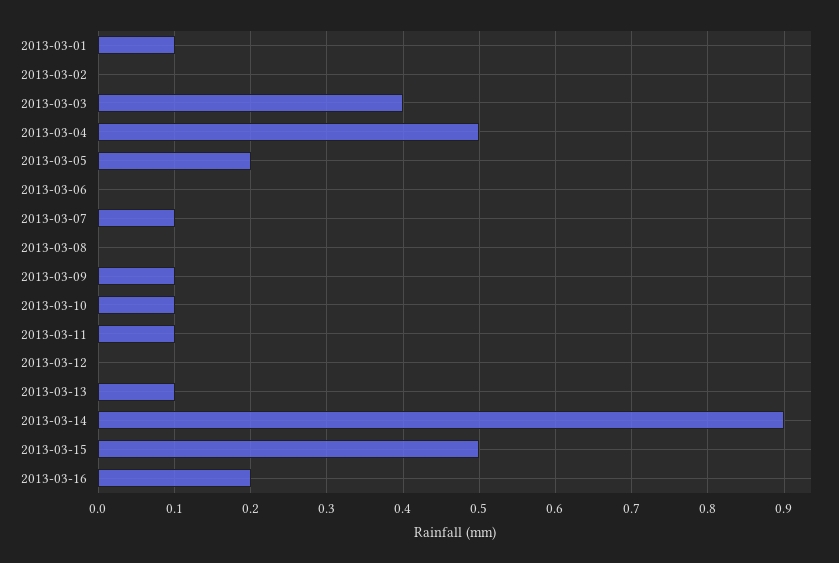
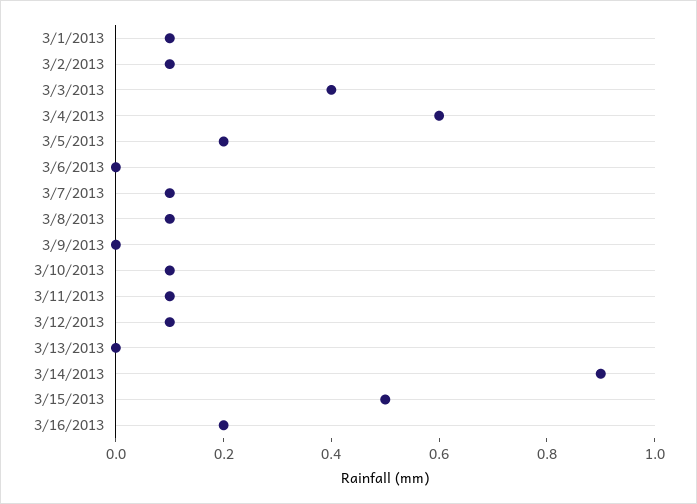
  {
    "2013-03-01": 0.1,
-   "2013-03-02": 0,
+   "2013-03-02": 0.1,
    "2013-03-03": 0.4,
-   "2013-03-04": 0.5,
+   "2013-03-04": 0.6,
    "2013-03-05": 0.2,
    "2013-03-06": 0,
    "2013-03-07": 0.1,
-   "2013-03-08": 0,
+   "2013-03-08": 0.1,
-   "2013-03-09": 0.1,
+   "2013-03-09": 0,
    "2013-03-10": 0.1,
    "2013-03-11": 0.1,
-   "2013-03-12": 0,
+   "2013-03-12": 0.1,
-   "2013-03-13": 0.1,
+   "2013-03-13": 0,
    "2013-03-14": 0.9,
    "2013-03-15": 0.5,
    "2013-03-16": 0.2
  }

